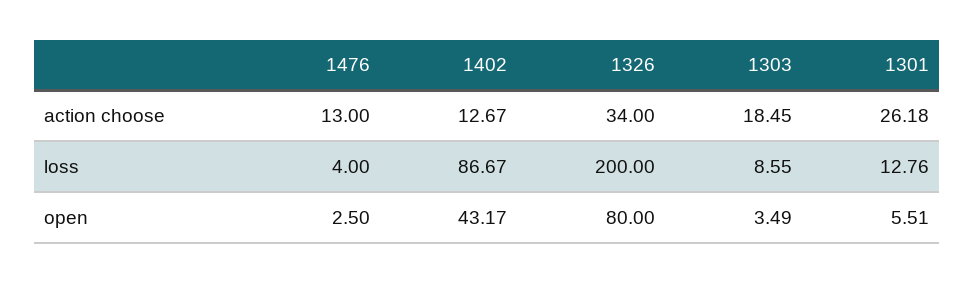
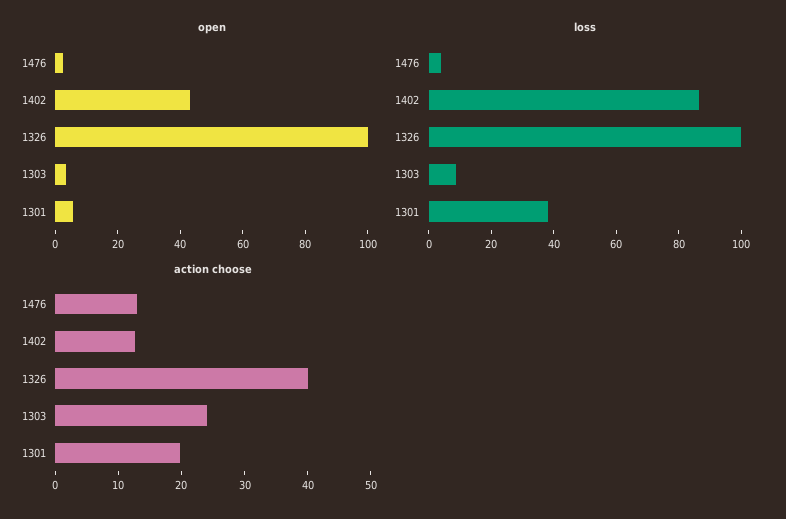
  {
    "action choose": {
      "1476": 13,
      "1402": 12.67,
-     "1326": 34,
+     "1326": 40,
-     "1303": 18.45,
+     "1303": 24,
-     "1301": 26.18
+     "1301": 20
    },
    "loss": {
      "1476": 4,
      "1402": 86.67,
-     "1326": 200,
+     "1326": 100,
      "1303": 8.55,
-     "1301": 12.76
+     "1301": 40
    },
    "open": {
      "1476": 2.5,
      "1402": 43.17,
-     "1326": 80,
+     "1326": 100,
      "1303": 3.49,
      "1301": 5.51
    }
  }

